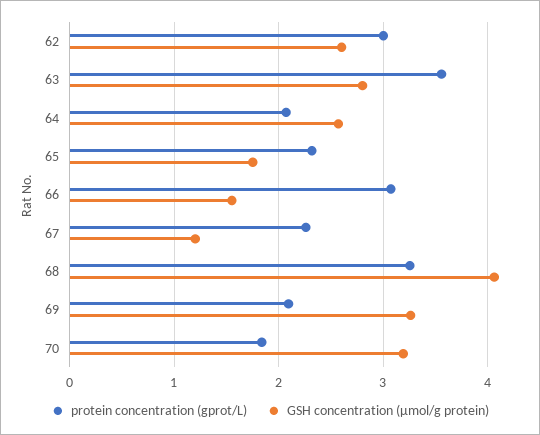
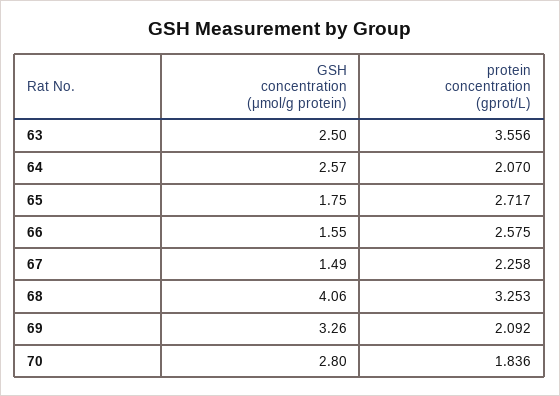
  {
    "protein concentration (gprot/L)": {
-     "62": 3,
      "63": 3.556,
      "64": 2.07,
-     "65": 2.3,
+     "65": 2.717,
-     "66": 3.1,
+     "66": 2.575,
      "67": 2.258,
      "68": 3.253,
      "69": 2.092,
      "70": 1.836
    },
    "GSH concentration (μmol/g protein)": {
-     "62": 2.6,
-     "63": 2.8,
+     "63": 2.5,
      "64": 2.57,
      "65": 1.75,
      "66": 1.55,
-     "67": 1.2,
+     "67": 1.49,
      "68": 4.06,
      "69": 3.26,
-     "70": 3.2
+     "70": 2.8
    }
  }

